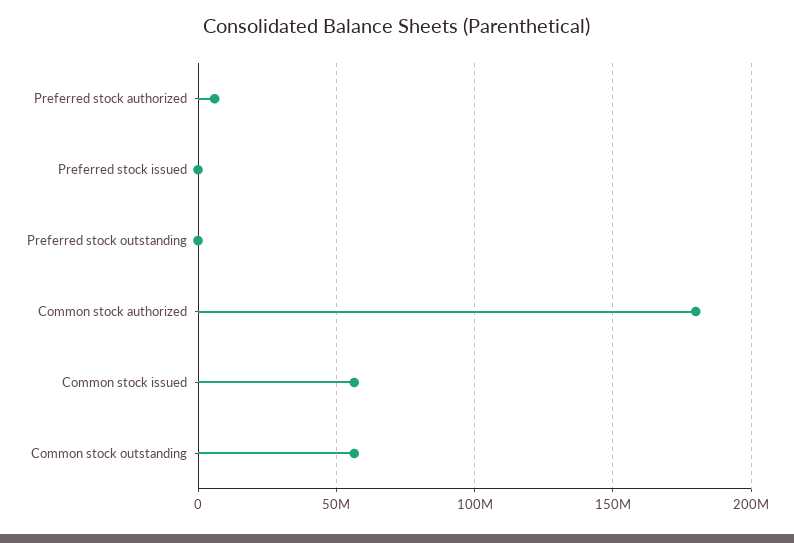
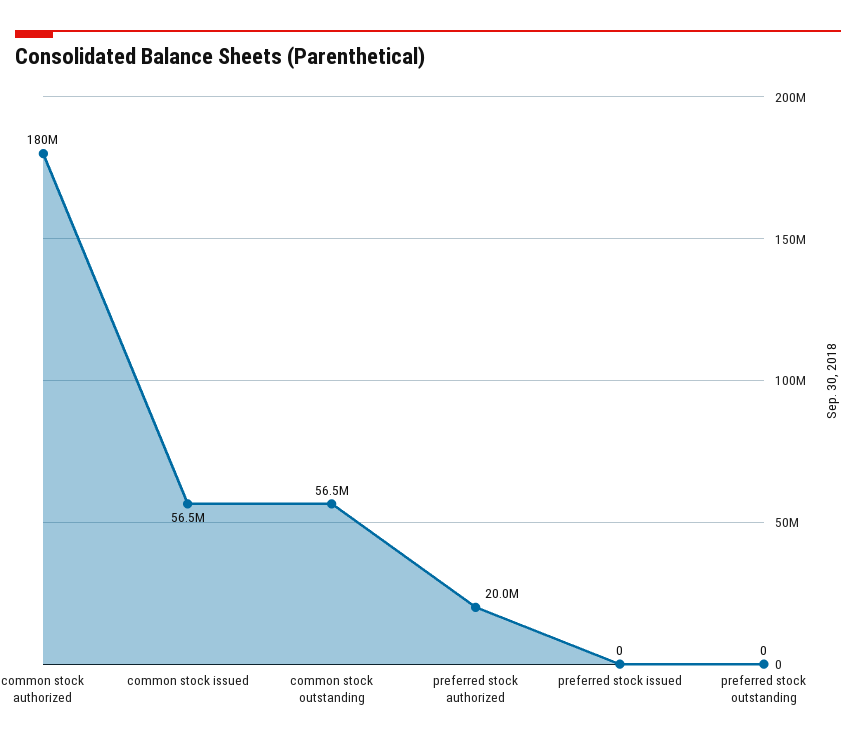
  {
-   "Preferred stock authorized": 5000000,
+   "Preferred stock authorized": 20000000,
    "Preferred stock issued": 0,
    "Preferred stock outstanding": 0,
    "Common stock authorized": 180000000,
    "Common stock issued": 56500000,
    "Common stock outstanding": 56500000
  }

